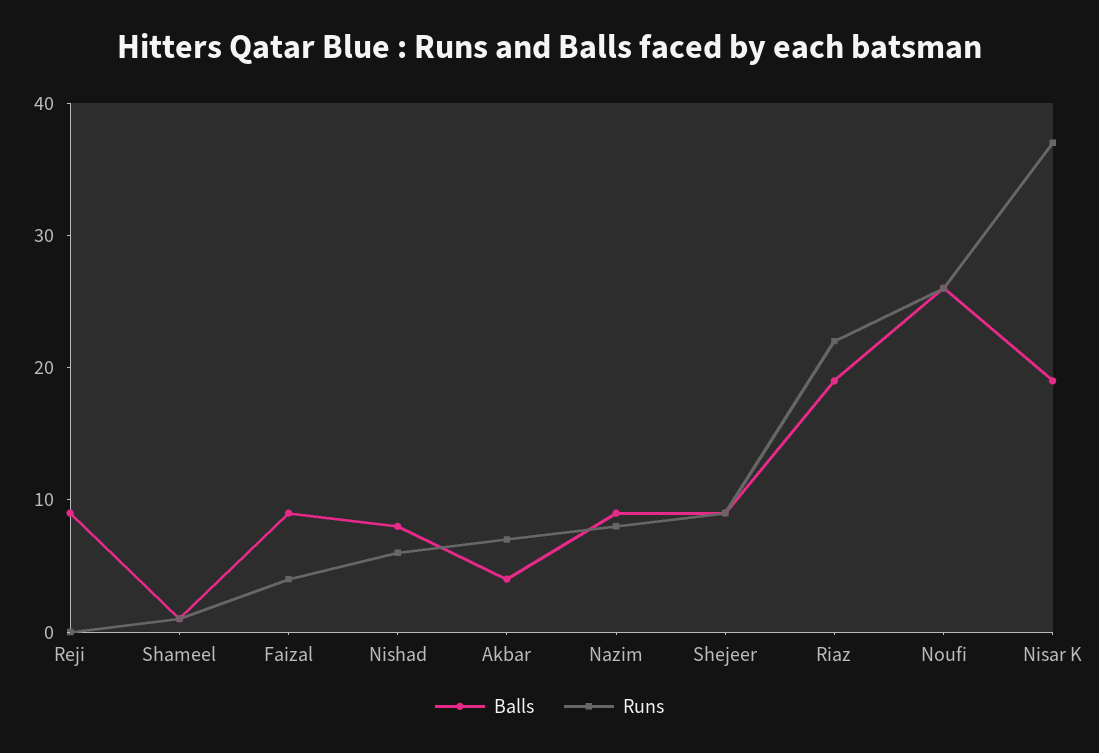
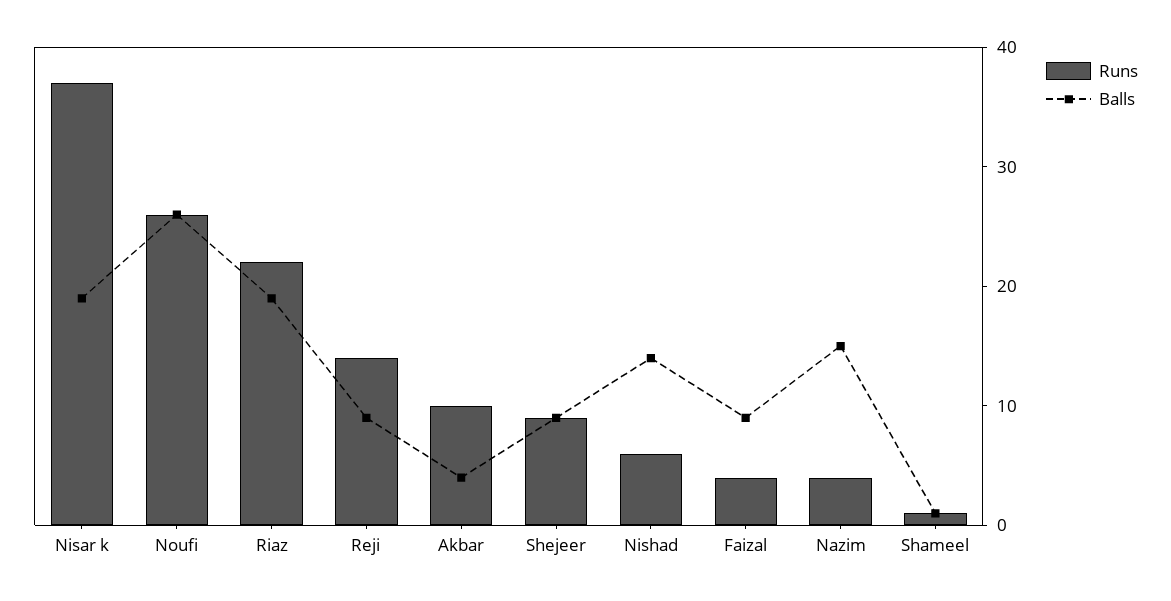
  {
    "Balls": {
      "Reji": 9,
      "Shameel": 1,
      "Faizal": 9,
-     "Nishad": 8,
+     "Nishad": 14,
      "Akbar": 4,
-     "Nazim": 9,
+     "Nazim": 15,
      "Shejeer": 9,
      "Riaz": 19,
      "Noufi": 26,
      "Nisar K": 19
    },
    "Runs": {
-     "Reji": 0,
+     "Reji": 14,
      "Shameel": 1,
      "Faizal": 4,
      "Nishad": 6,
-     "Akbar": 7,
+     "Akbar": 10,
-     "Nazim": 8,
+     "Nazim": 4,
      "Shejeer": 9,
      "Riaz": 22,
      "Noufi": 26,
      "Nisar K": 37
    }
  }

